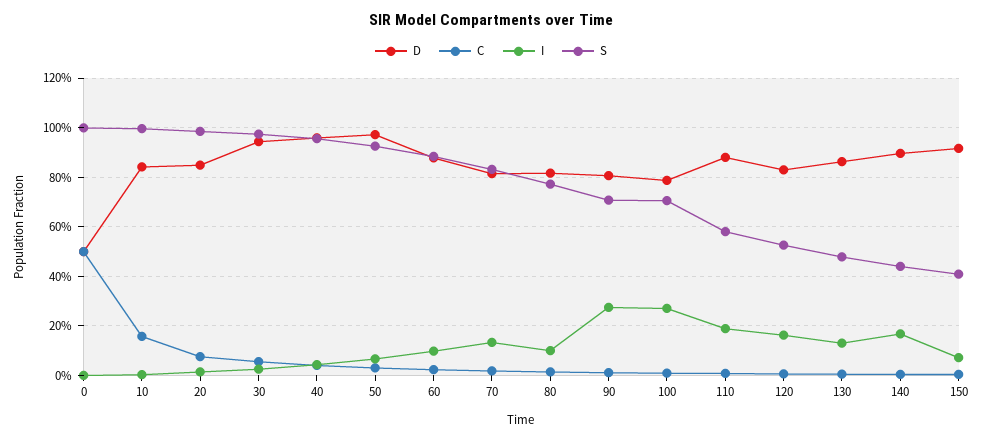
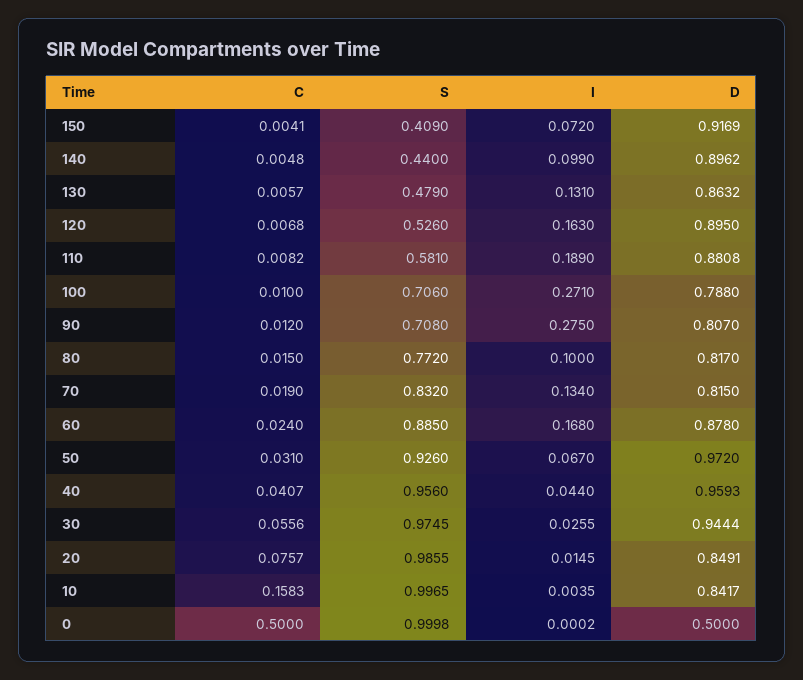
  {
    "D": {
      "0": 0.5,
      "10": 0.8417,
      "20": 0.8491,
      "30": 0.9444,
      "40": 0.9593,
      "50": 0.972,
      "60": 0.878,
      "70": 0.815,
      "80": 0.817,
      "90": 0.807,
      "100": 0.788,
      "110": 0.8808,
-     "120": 0.825,
+     "120": 0.895,
      "130": 0.8632,
      "140": 0.8962,
      "150": 0.9169
    },
    "C": {
      "0": 0.5,
      "10": 0.1583,
      "20": 0.0757,
      "30": 0.0556,
      "40": 0.0407,
      "50": 0.031,
      "60": 0.024,
      "70": 0.019,
      "80": 0.015,
      "90": 0.012,
      "100": 0.01,
      "110": 0.0082,
      "120": 0.0068,
      "130": 0.0057,
      "140": 0.0048,
      "150": 0.0041
    },
    "I": {
      "0": 0.0002,
      "10": 0.0035,
      "20": 0.0145,
      "30": 0.0255,
      "40": 0.044,
      "50": 0.067,
-     "60": 0.1,
+     "60": 0.168,
      "70": 0.134,
      "80": 0.1,
      "90": 0.275,
      "100": 0.271,
      "110": 0.189,
      "120": 0.163,
      "130": 0.131,
-     "140": 0.175,
+     "140": 0.099,
      "150": 0.072
    },
    "S": {
      "0": 0.9998,
      "10": 0.9965,
      "20": 0.9855,
      "30": 0.9745,
      "40": 0.956,
      "50": 0.926,
      "60": 0.885,
      "70": 0.832,
      "80": 0.772,
      "90": 0.708,
      "100": 0.706,
      "110": 0.581,
      "120": 0.526,
      "130": 0.479,
      "140": 0.44,
      "150": 0.409
    }
  }

